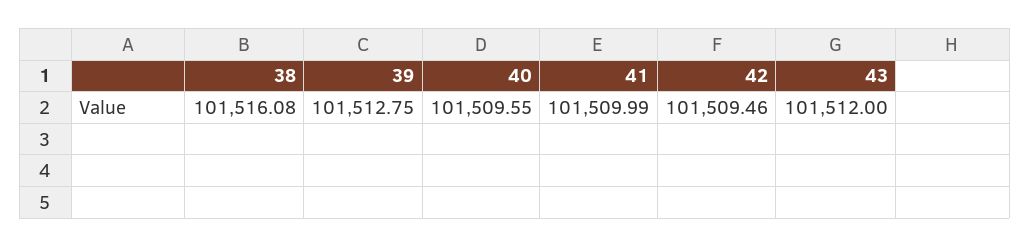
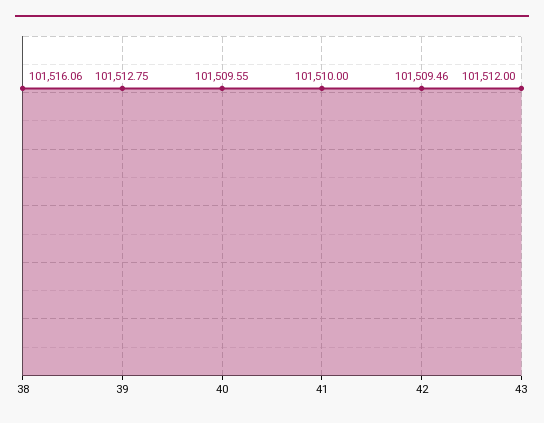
  {
-   "38": 101516.08,
+   "38": 101516.06,
    "39": 101512.75,
    "40": 101509.55,
-   "41": 101509.99,
+   "41": 101510,
    "42": 101509.46,
    "43": 101512
  }

